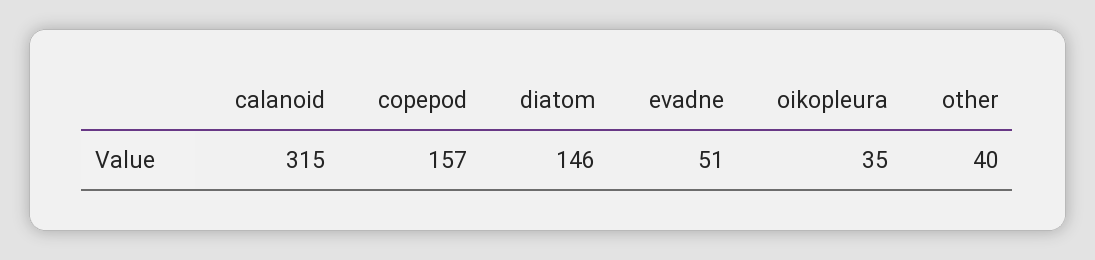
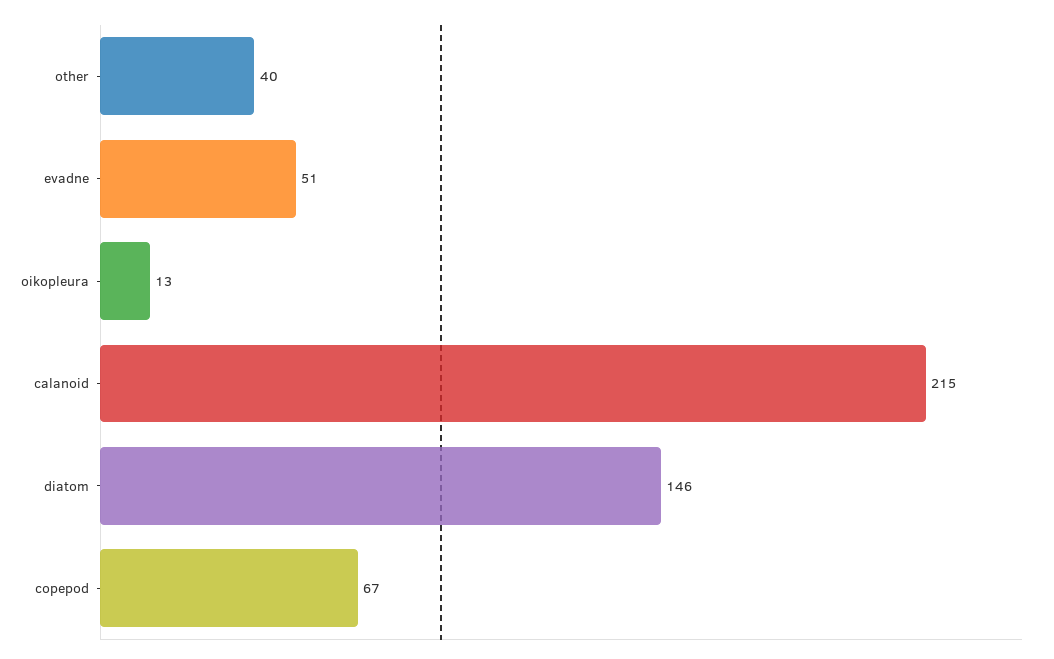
  {
-   "calanoid": 315,
+   "calanoid": 215,
-   "copepod": 157,
+   "copepod": 67,
    "diatom": 146,
    "evadne": 51,
-   "oikopleura": 35,
+   "oikopleura": 13,
    "other": 40
  }

